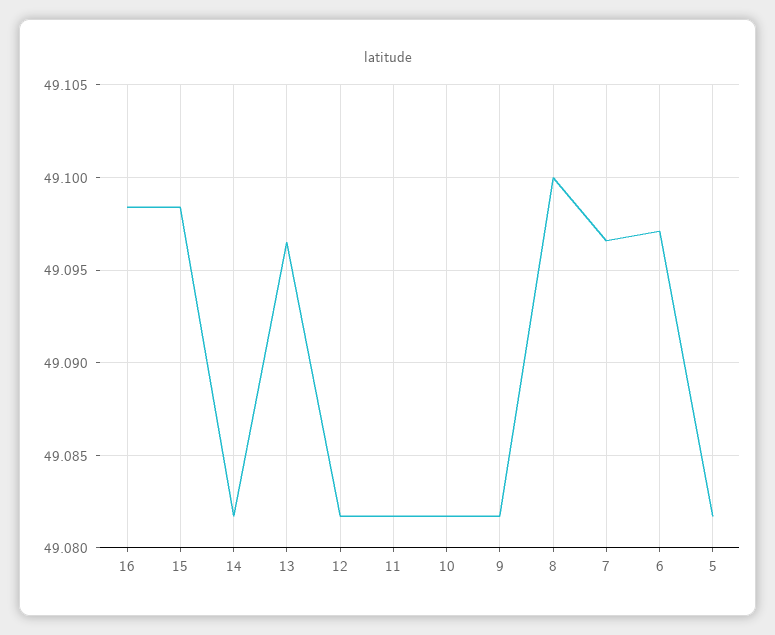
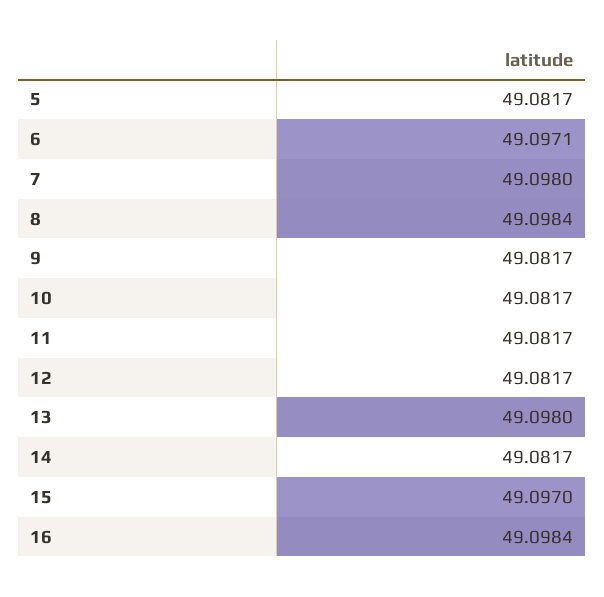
  {
    "16": 49.0984,
-   "15": 49.0985,
+   "15": 49.097,
    "14": 49.0817,
-   "13": 49.0965,
+   "13": 49.098,
    "12": 49.0817,
    "11": 49.0817,
    "10": 49.0817,
    "9": 49.0817,
-   "8": 49.1,
+   "8": 49.0984,
-   "7": 49.0965,
+   "7": 49.098,
    "6": 49.0971,
    "5": 49.0817
  }

